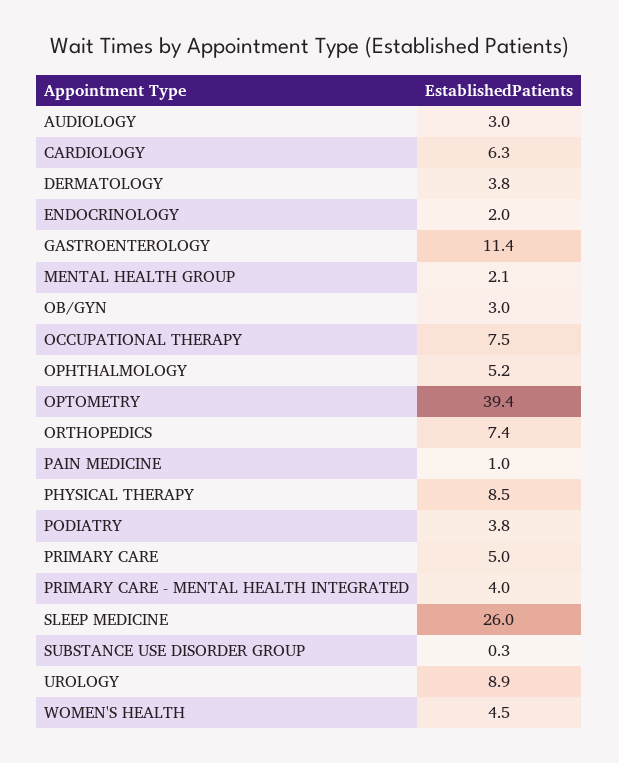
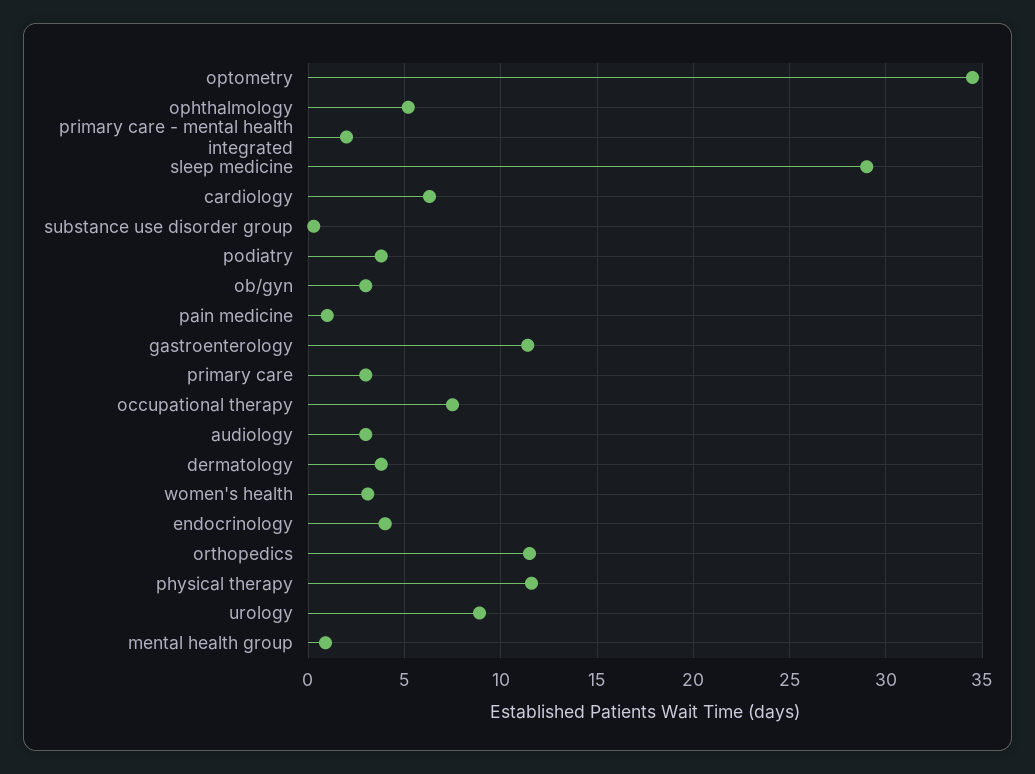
  {
    "AUDIOLOGY": 3,
    "CARDIOLOGY": 6.3,
    "DERMATOLOGY": 3.8,
-   "ENDOCRINOLOGY": 2,
+   "ENDOCRINOLOGY": 4,
    "GASTROENTEROLOGY": 11.4,
-   "MENTAL HEALTH GROUP": 2.1,
+   "MENTAL HEALTH GROUP": 1,
    "OB/GYN": 3,
    "OCCUPATIONAL THERAPY": 7.5,
    "OPHTHALMOLOGY": 5.2,
-   "OPTOMETRY": 39.4,
+   "OPTOMETRY": 34.5,
-   "ORTHOPEDICS": 7.4,
+   "ORTHOPEDICS": 11.5,
    "PAIN MEDICINE": 1,
-   "PHYSICAL THERAPY": 8.5,
+   "PHYSICAL THERAPY": 11.5,
    "PODIATRY": 3.8,
-   "PRIMARY CARE": 5,
+   "PRIMARY CARE": 3,
-   "PRIMARY CARE - MENTAL HEALTH INTEGRATED": 4,
+   "PRIMARY CARE - MENTAL HEALTH INTEGRATED": 2,
-   "SLEEP MEDICINE": 26,
+   "SLEEP MEDICINE": 29,
    "SUBSTANCE USE DISORDER GROUP": 0.3,
    "UROLOGY": 8.9,
-   "WOMEN'S HEALTH": 4.5
+   "WOMEN'S HEALTH": 3
  }

